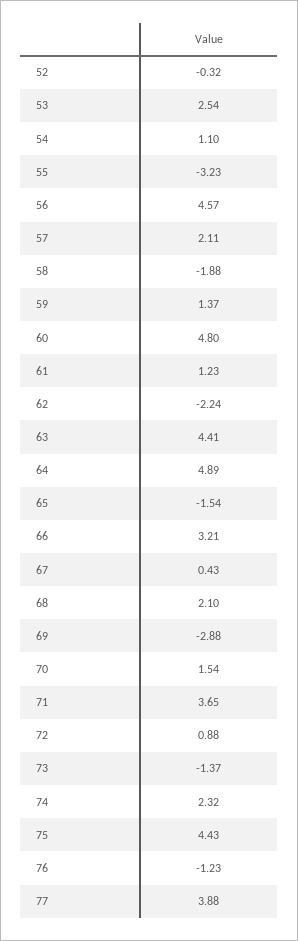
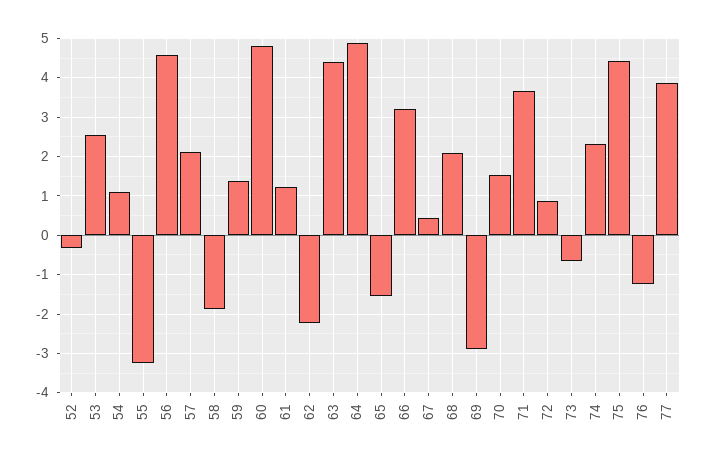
  {
    "52": -0.32,
    "53": 2.54,
    "54": 1.1,
    "55": -3.23,
    "56": 4.57,
    "57": 2.11,
    "58": -1.88,
    "59": 1.37,
    "60": 4.8,
    "61": 1.23,
    "62": -2.24,
    "63": 4.41,
    "64": 4.89,
    "65": -1.54,
    "66": 3.21,
    "67": 0.43,
    "68": 2.1,
    "69": -2.88,
    "70": 1.54,
    "71": 3.65,
    "72": 0.88,
-   "73": -1.37,
+   "73": -0.6,
    "74": 2.32,
    "75": 4.43,
    "76": -1.23,
    "77": 3.88
  }

